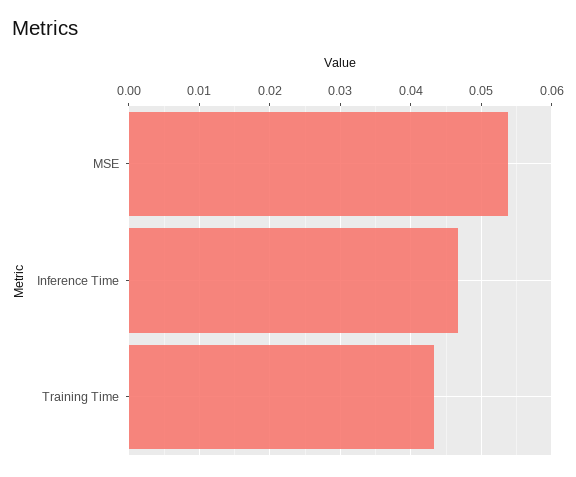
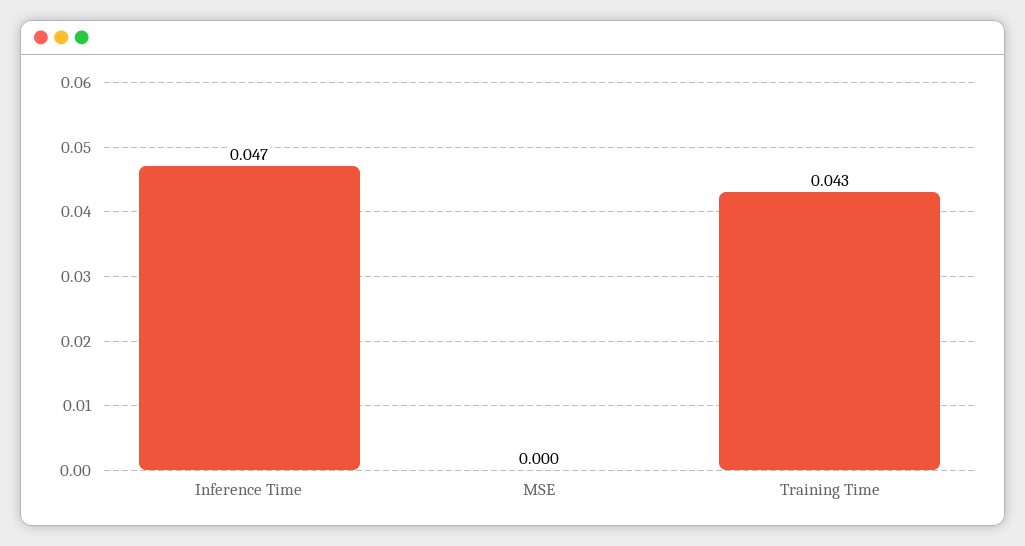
  {
-   "MSE": 0.054,
+   "MSE": 0,
    "Inference Time": 0.047,
    "Training Time": 0.043
  }

